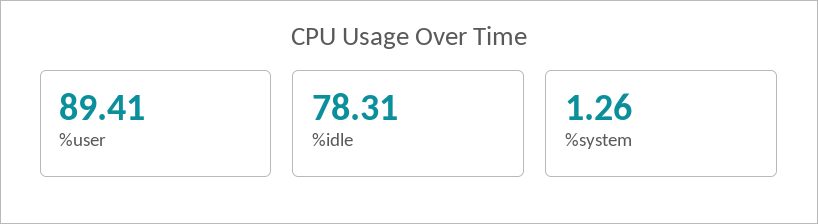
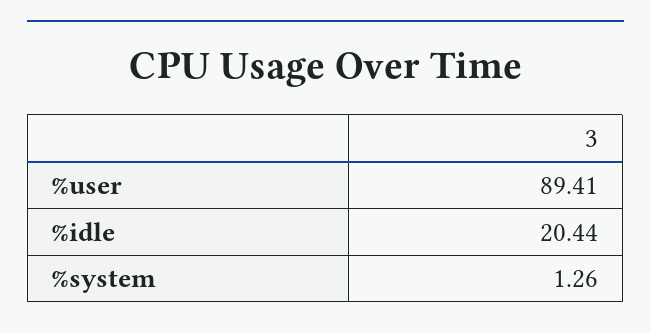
  {
    "%user": 89.41,
-   "%idle": 78.31,
+   "%idle": 20.44,
    "%system": 1.26
  }

